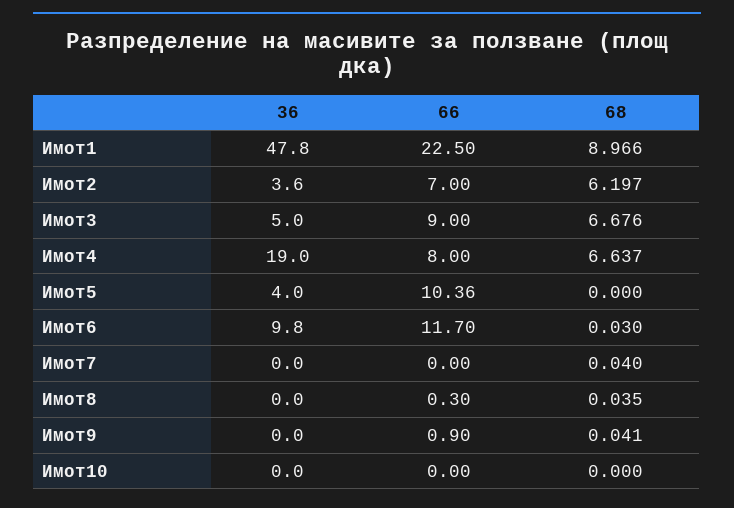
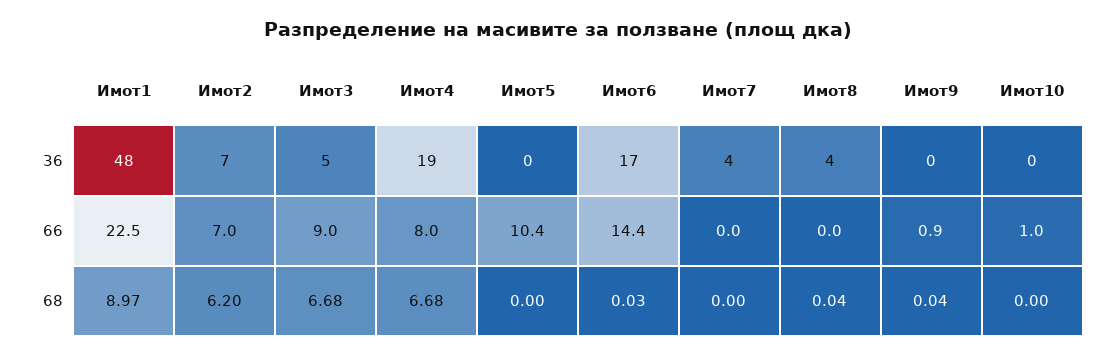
  {
    "36": {
      "Имот1": 47.8,
-     "Имот2": 3.6,
+     "Имот2": 7,
      "Имот3": 5,
      "Имот4": 19,
-     "Имот5": 4,
+     "Имот5": 0,
-     "Имот6": 9.8,
+     "Имот6": 17,
-     "Имот7": 0,
+     "Имот7": 4,
-     "Имот8": 0,
+     "Имот8": 4,
      "Имот9": 0,
      "Имот10": 0
    },
    "66": {
      "Имот1": 22.5,
      "Имот2": 7,
      "Имот3": 9,
      "Имот4": 8,
      "Имот5": 10.36,
-     "Имот6": 11.7,
+     "Имот6": 14.4,
      "Имот7": 0,
-     "Имот8": 0.3,
+     "Имот8": 0,
      "Имот9": 0.9,
-     "Имот10": 0
+     "Имот10": 1
    },
    "68": {
      "Имот1": 8.966,
      "Имот2": 6.197,
      "Имот3": 6.676,
-     "Имот4": 6.637,
+     "Имот4": 6.68,
      "Имот5": 0,
      "Имот6": 0.03,
-     "Имот7": 0.04,
+     "Имот7": 0,
      "Имот8": 0.035,
      "Имот9": 0.041,
      "Имот10": 0
    }
  }

